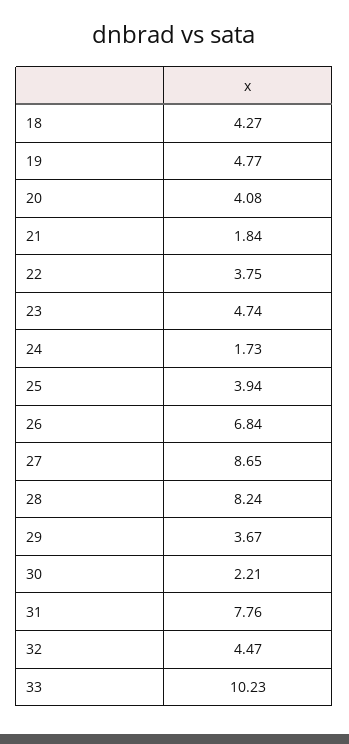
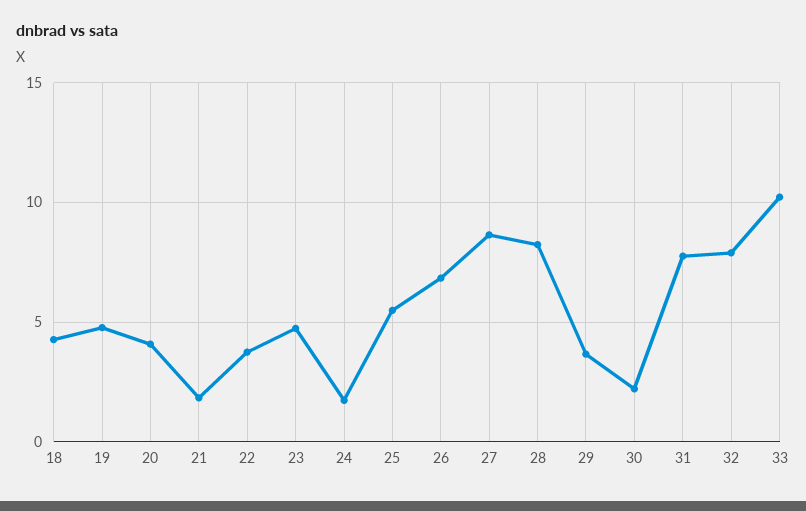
  {
    "18": 4.27,
    "19": 4.77,
    "20": 4.08,
    "21": 1.84,
    "22": 3.75,
    "23": 4.74,
    "24": 1.73,
-   "25": 3.94,
+   "25": 5.5,
    "26": 6.84,
    "27": 8.65,
    "28": 8.24,
    "29": 3.67,
    "30": 2.21,
    "31": 7.76,
-   "32": 4.47,
+   "32": 8,
    "33": 10.23
  }

